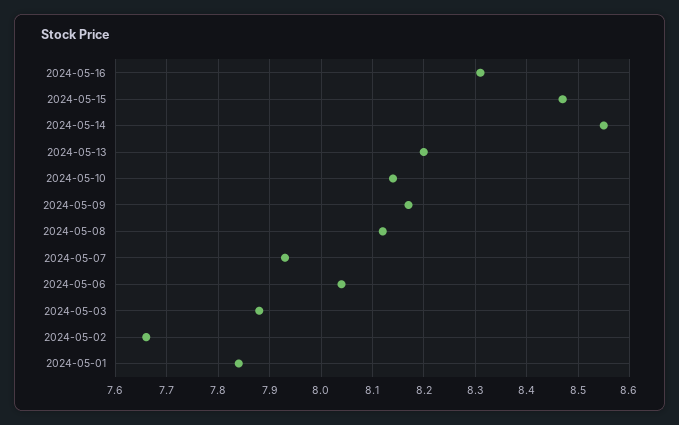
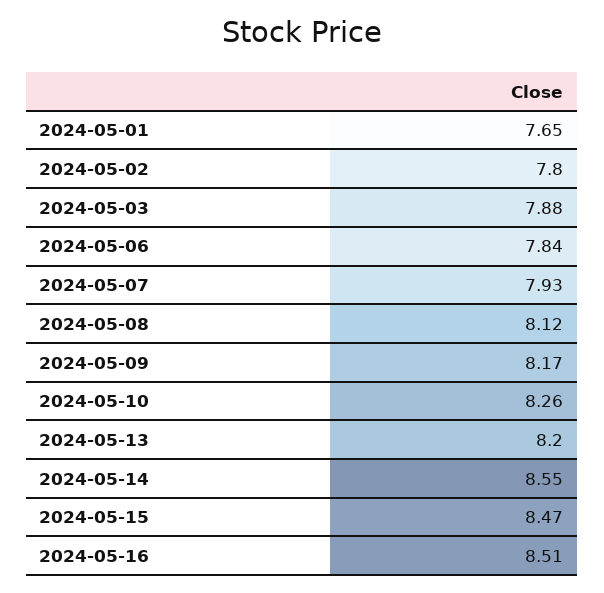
  {
-   "2024-05-16": 8.3,
+   "2024-05-16": 8.51,
    "2024-05-15": 8.47,
    "2024-05-14": 8.55,
    "2024-05-13": 8.2,
-   "2024-05-10": 8.15,
+   "2024-05-10": 8.26,
    "2024-05-09": 8.17,
    "2024-05-08": 8.12,
    "2024-05-07": 7.93,
-   "2024-05-06": 8.05,
+   "2024-05-06": 7.84,
    "2024-05-03": 7.88,
-   "2024-05-02": 7.65,
+   "2024-05-02": 7.8,
-   "2024-05-01": 7.85
+   "2024-05-01": 7.65
  }

